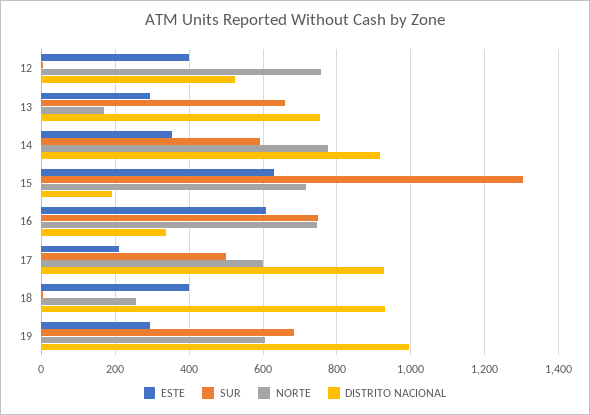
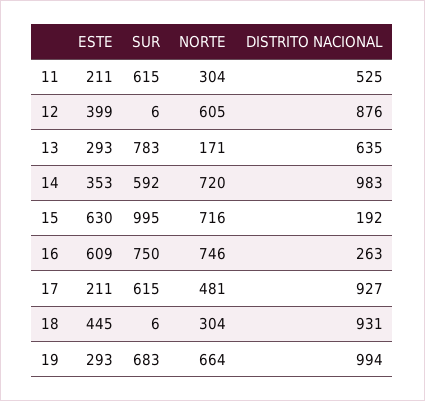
  {
    "ESTE": {
      "12": 399,
      "13": 293,
      "14": 353,
      "15": 630,
      "16": 609,
      "17": 211,
-     "18": 400,
+     "18": 445,
-     "19": 293
+     "19": 293,
+     "11": 211
    },
    "SUR": {
      "12": 6,
-     "13": 660,
+     "13": 783,
      "14": 592,
-     "15": 1300,
+     "15": 995,
      "16": 750,
-     "17": 500,
+     "17": 615,
      "18": 6,
-     "19": 683
+     "19": 683,
+     "11": 615
    },
    "NORTE": {
-     "12": 760,
+     "12": 605,
      "13": 171,
-     "14": 780,
+     "14": 720,
      "15": 716,
      "16": 746,
-     "17": 600,
+     "17": 481,
-     "18": 260,
+     "18": 304,
-     "19": 600
+     "19": 664,
+     "11": 304
    },
    "DISTRITO NACIONAL": {
-     "12": 520,
+     "12": 876,
-     "13": 760,
+     "13": 635,
-     "14": 920,
+     "14": 983,
      "15": 192,
-     "16": 340,
+     "16": 263,
      "17": 927,
      "18": 931,
-     "19": 994
+     "19": 994,
+     "11": 525
    }
  }

